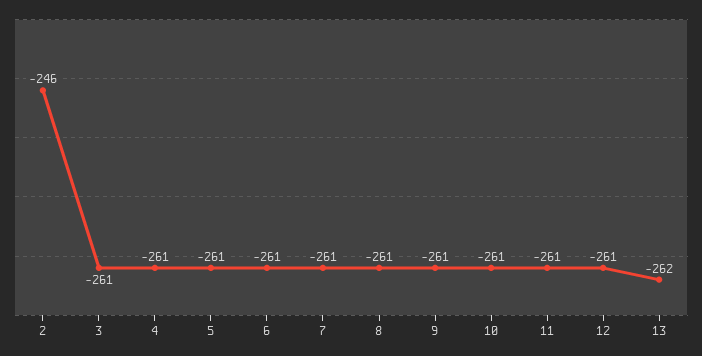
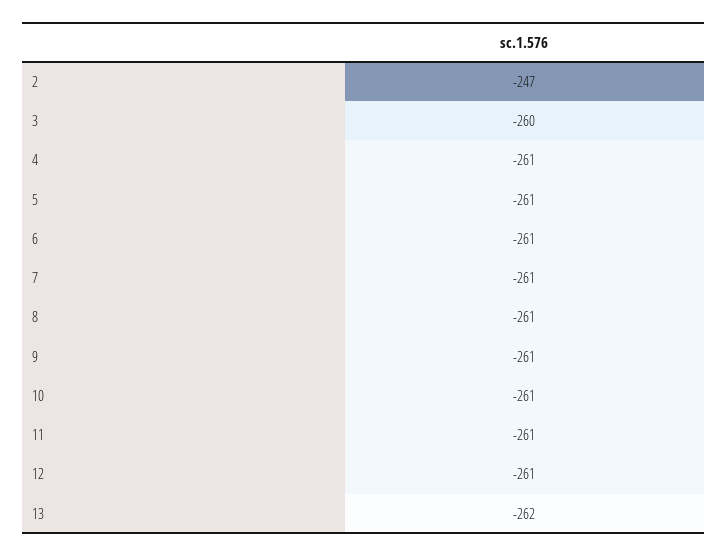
  {
-   "2": -246,
+   "2": -247,
-   "3": -261,
+   "3": -260,
    "4": -261,
    "5": -261,
    "6": -261,
    "7": -261,
    "8": -261,
    "9": -261,
    "10": -261,
    "11": -261,
    "12": -261,
    "13": -262
  }

